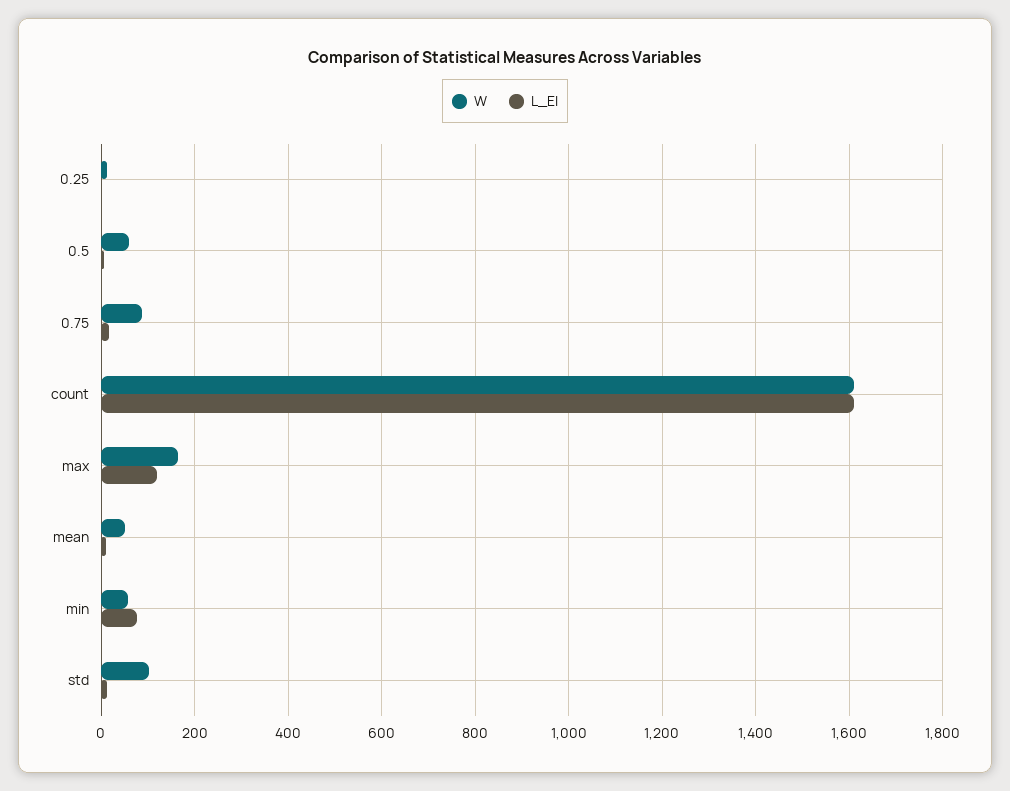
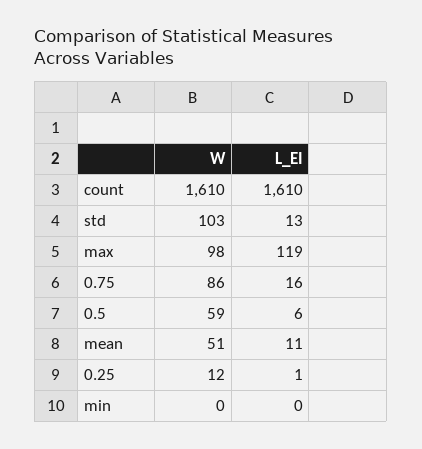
  {
    "W": {
      "0.25": 12,
      "0.5": 59,
      "0.75": 86,
      "count": 1610,
-     "max": 160,
+     "max": 98,
      "mean": 51,
-     "min": 60,
+     "min": 0,
      "std": 103
    },
    "L_EI": {
      "0.25": 1,
      "0.5": 6,
      "0.75": 16,
      "count": 1610,
      "max": 119,
      "mean": 11,
-     "min": 80,
+     "min": 0,
      "std": 13
    }
  }

